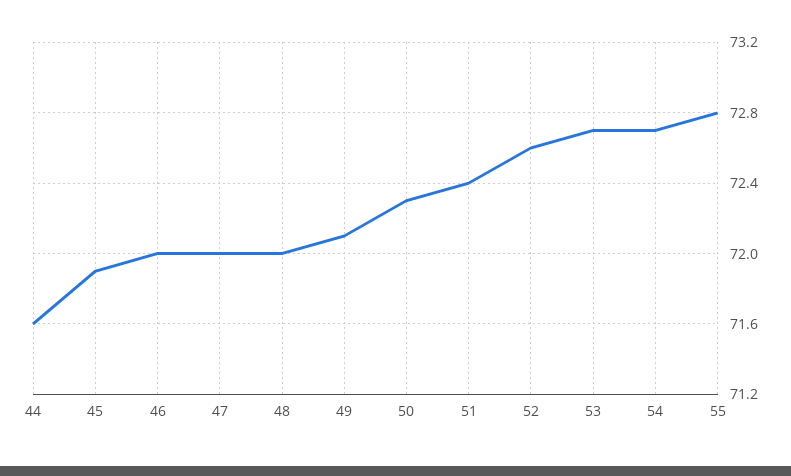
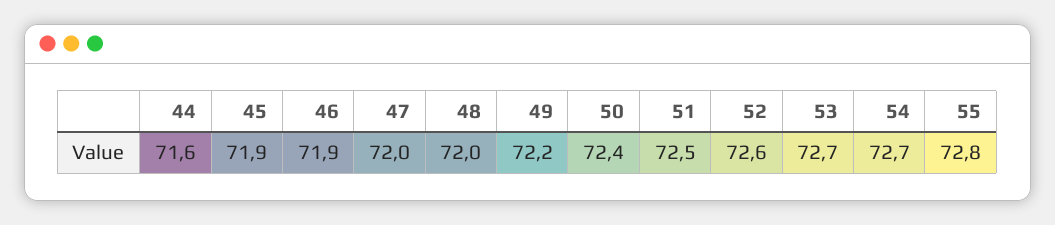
  {
    "44": 71.6,
    "45": 71.9,
-   "46": 72,
+   "46": 71.9,
    "47": 72,
    "48": 72,
-   "49": 72.1,
+   "49": 72.2,
-   "50": 72.3,
+   "50": 72.4,
-   "51": 72.4,
+   "51": 72.5,
    "52": 72.6,
    "53": 72.7,
    "54": 72.7,
    "55": 72.8
  }

